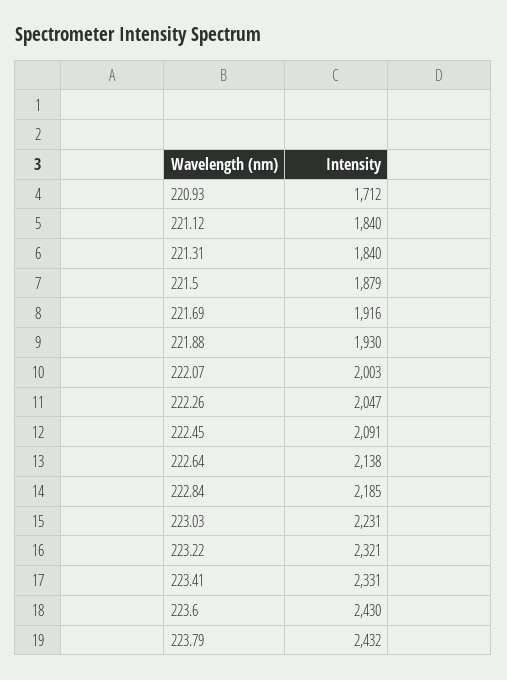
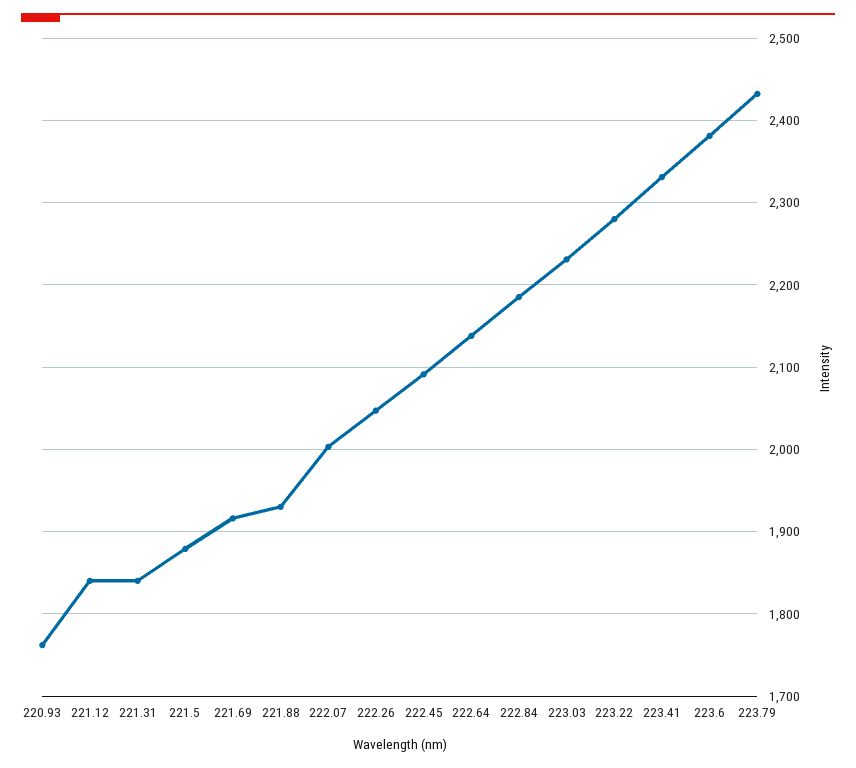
  {
-   "220.93": 1712,
+   "220.93": 1760,
    "221.12": 1840,
    "221.31": 1840,
    "221.5": 1879,
    "221.69": 1916,
    "221.88": 1930,
    "222.07": 2003,
    "222.26": 2047,
    "222.45": 2091,
    "222.64": 2138,
    "222.84": 2185,
    "223.03": 2231,
-   "223.22": 2321,
+   "223.22": 2280,
    "223.41": 2331,
-   "223.6": 2430,
+   "223.6": 2380,
    "223.79": 2432
  }

